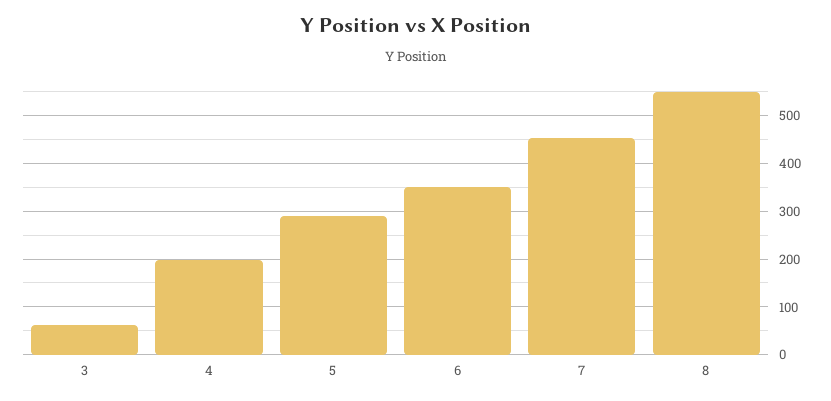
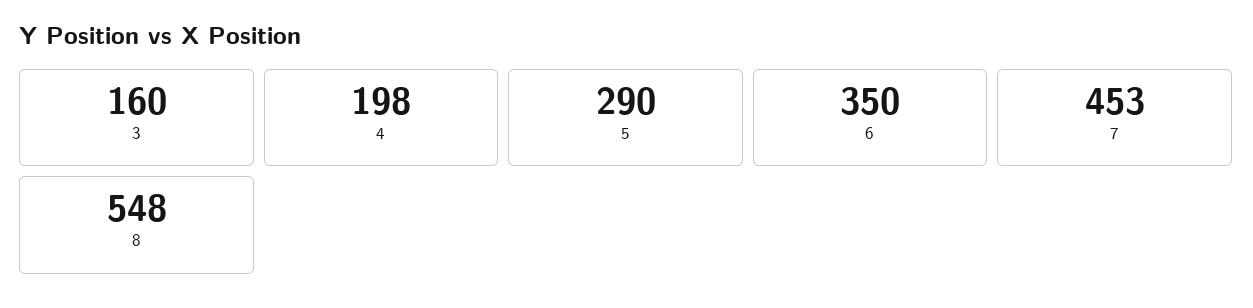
  {
-   "3": 60,
+   "3": 160,
    "4": 198,
    "5": 290,
    "6": 350,
    "7": 453,
    "8": 548
  }

